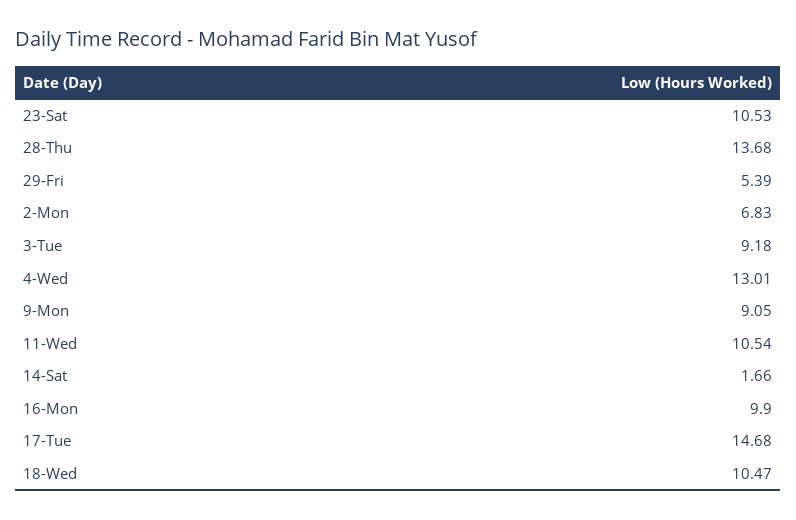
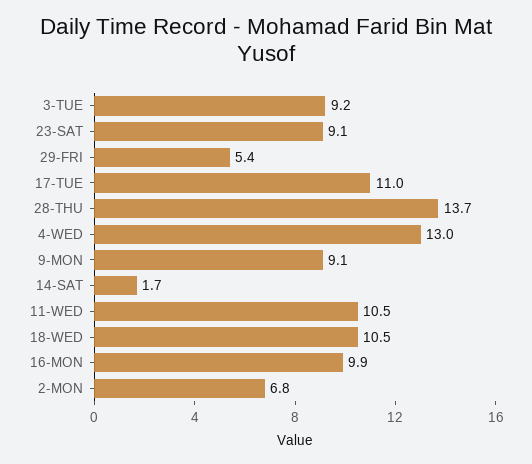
  {
-   "23-Sat": 10.53,
+   "23-Sat": 9.1,
    "28-Thu": 13.68,
    "29-Fri": 5.39,
    "2-Mon": 6.83,
    "3-Tue": 9.18,
    "4-Wed": 13.01,
    "9-Mon": 9.05,
    "11-Wed": 10.54,
    "14-Sat": 1.66,
    "16-Mon": 9.9,
-   "17-Tue": 14.68,
+   "17-Tue": 11,
    "18-Wed": 10.47
  }

